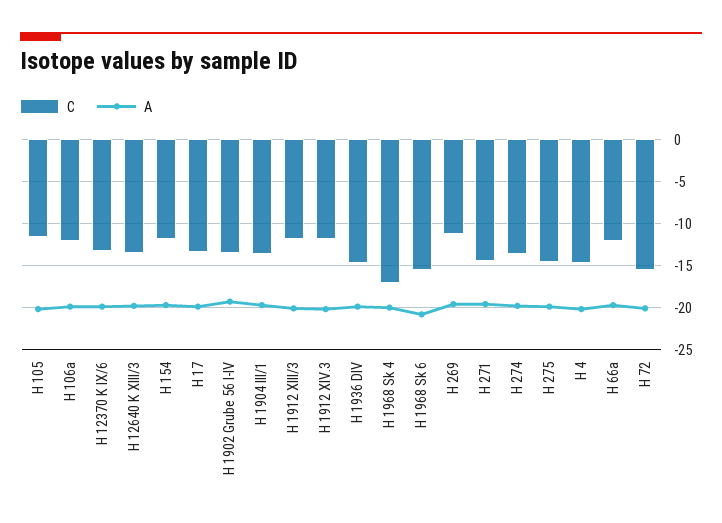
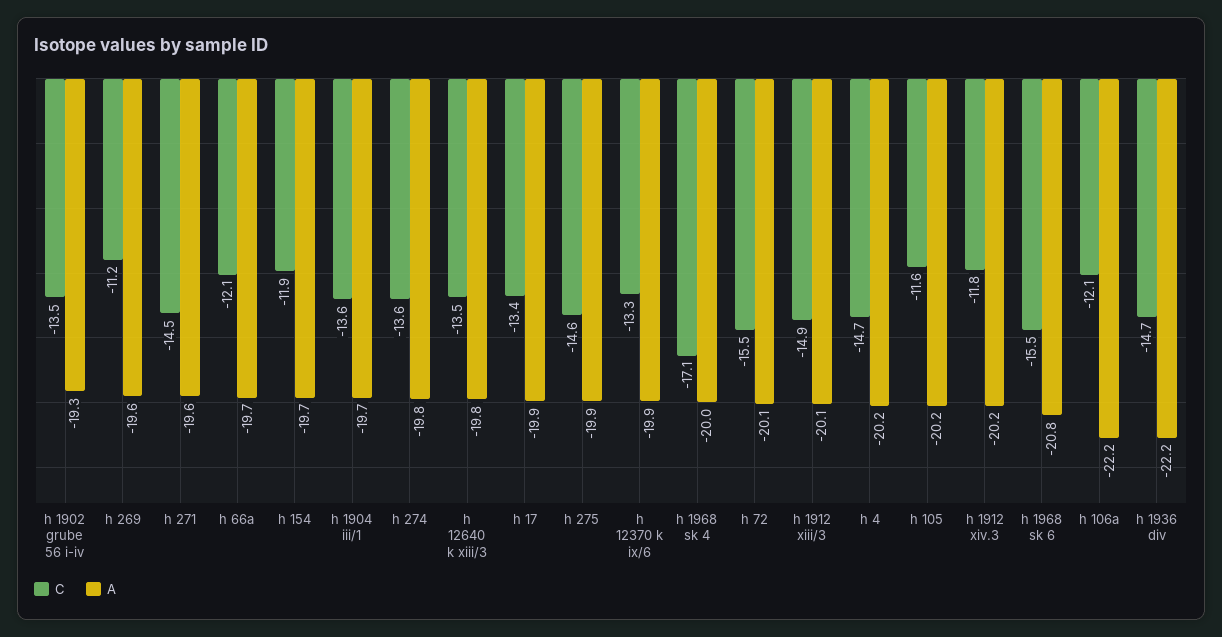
  {
    "C": {
      "H 105": -11.6,
      "H 106a": -12.1,
      "H 12370 K IX/6": -13.3,
      "H 12640 K XIII/3": -13.5,
      "H 154": -11.9,
      "H 17": -13.4,
      "H 1902 Grube 56 I-IV": -13.5,
      "H 1904 III/1": -13.6,
-     "H 1912 XIII/3": -12,
+     "H 1912 XIII/3": -14.9,
      "H 1912 XIV.3": -11.8,
      "H 1936 DIV": -14.7,
      "H 1968 Sk 4": -17.1,
      "H 1968 Sk 6": -15.5,
      "H 269": -11.2,
      "H 271": -14.5,
      "H 274": -13.6,
      "H 275": -14.6,
      "H 4": -14.7,
      "H 66a": -12.1,
      "H 72": -15.5
    },
    "A": {
      "H 105": -20.2,
-     "H 106a": -20,
+     "H 106a": -22.2,
      "H 12370 K IX/6": -19.9,
      "H 12640 K XIII/3": -19.8,
      "H 154": -19.7,
      "H 17": -19.9,
      "H 1902 Grube 56 I-IV": -19.3,
      "H 1904 III/1": -19.7,
      "H 1912 XIII/3": -20.1,
      "H 1912 XIV.3": -20.2,
-     "H 1936 DIV": -20,
+     "H 1936 DIV": -22.2,
      "H 1968 Sk 4": -20,
      "H 1968 Sk 6": -20.8,
      "H 269": -19.6,
      "H 271": -19.6,
      "H 274": -19.8,
      "H 275": -19.9,
      "H 4": -20.2,
      "H 66a": -19.7,
      "H 72": -20.1
    }
  }

